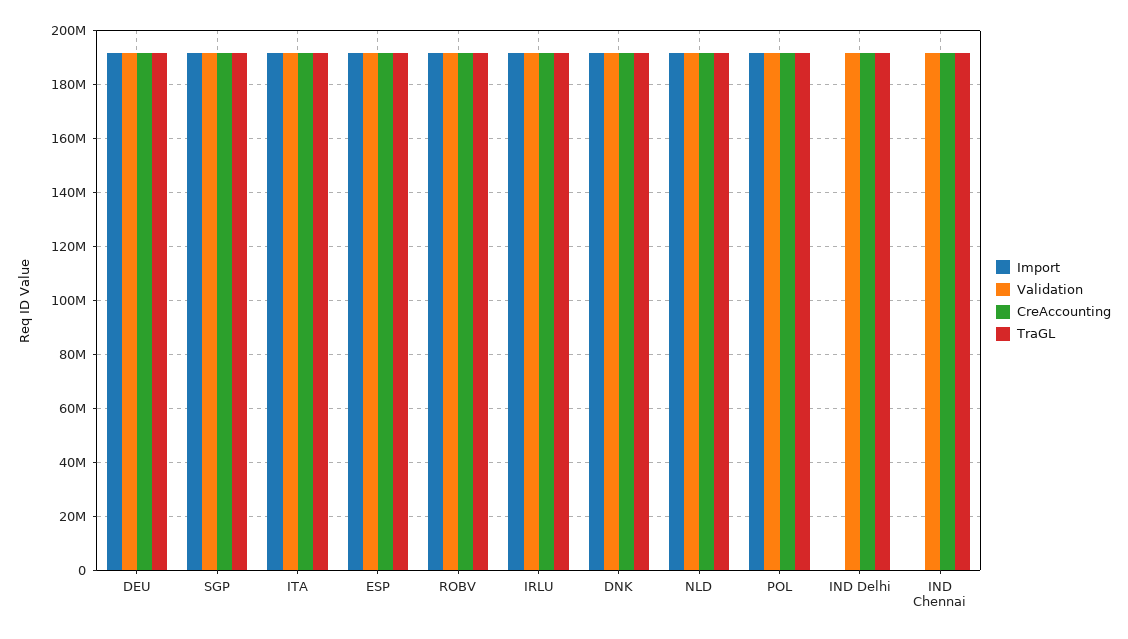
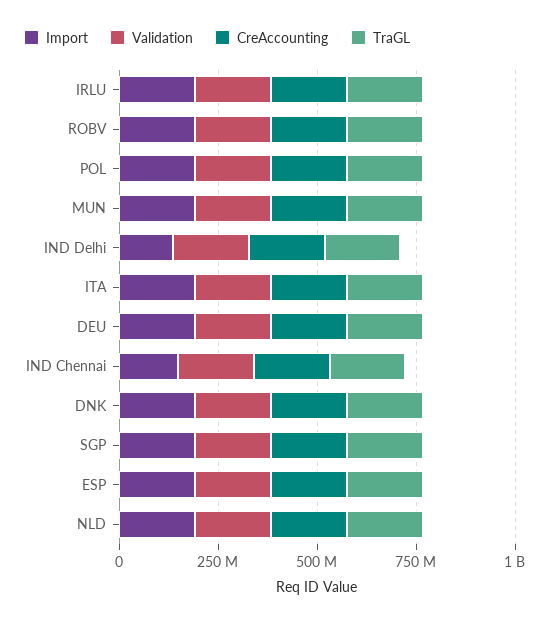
  {
    "Import": {
      "DEU": 192500000,
      "SGP": 192500000,
      "ITA": 192500000,
      "ESP": 192500000,
      "ROBV": 192500000,
      "IRLU": 192500000,
      "DNK": 192500000,
      "NLD": 192500000,
      "POL": 192500000,
-     "IND Delhi": 0,
+     "IND Delhi": 150000000,
-     "IND Chennai": 0
+     "IND Chennai": 150000000,
+     "MUN": 200000000
    },
    "Validation": {
      "DEU": 192500000,
      "SGP": 192500000,
      "ITA": 192500000,
      "ESP": 192500000,
      "ROBV": 192500000,
      "IRLU": 192500000,
      "DNK": 192500000,
      "NLD": 192500000,
      "POL": 192500000,
      "IND Delhi": 192500000,
-     "IND Chennai": 192500000
+     "IND Chennai": 192500000,
+     "MUN": 200000000
    },
    "CreAccounting": {
      "DEU": 192500000,
      "SGP": 192500000,
      "ITA": 192500000,
      "ESP": 192500000,
      "ROBV": 192500000,
      "IRLU": 192500000,
      "DNK": 192500000,
      "NLD": 192500000,
      "POL": 192500000,
      "IND Delhi": 192500000,
-     "IND Chennai": 192500000
+     "IND Chennai": 192500000,
+     "MUN": 200000000
    },
    "TraGL": {
      "DEU": 192500000,
      "SGP": 192500000,
      "ITA": 192500000,
      "ESP": 192500000,
      "ROBV": 192500000,
      "IRLU": 192500000,
      "DNK": 192500000,
      "NLD": 192500000,
      "POL": 192500000,
      "IND Delhi": 192500000,
-     "IND Chennai": 192500000
+     "IND Chennai": 192500000,
+     "MUN": 200000000
    }
  }

